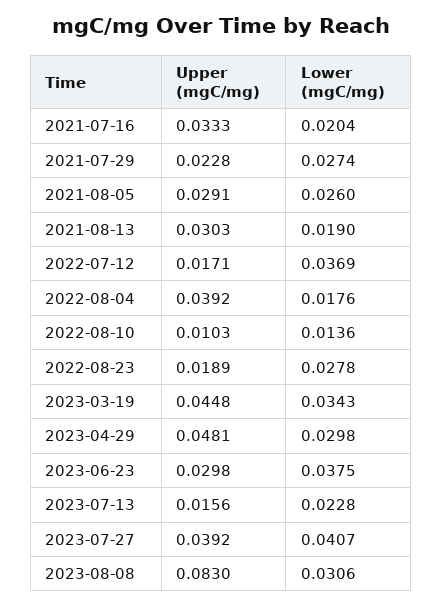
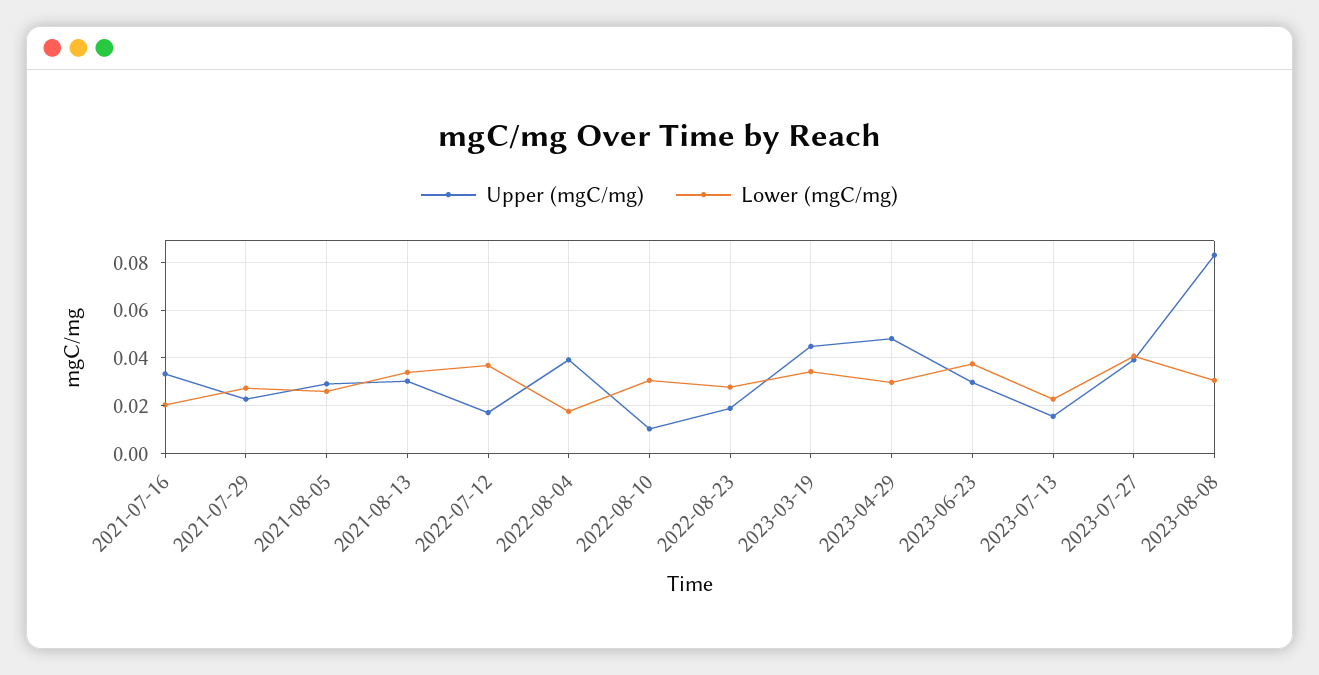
  {
    "Upper (mgC/mg)": {
      "2021-07-16": 0.0333,
      "2021-07-29": 0.0228,
      "2021-08-05": 0.0291,
      "2021-08-13": 0.0303,
      "2022-07-12": 0.0171,
      "2022-08-04": 0.0392,
      "2022-08-10": 0.0103,
      "2022-08-23": 0.0189,
      "2023-03-19": 0.0448,
      "2023-04-29": 0.0481,
      "2023-06-23": 0.0298,
      "2023-07-13": 0.0156,
      "2023-07-27": 0.0392,
      "2023-08-08": 0.083
    },
    "Lower (mgC/mg)": {
      "2021-07-16": 0.0204,
      "2021-07-29": 0.0274,
      "2021-08-05": 0.026,
-     "2021-08-13": 0.019,
+     "2021-08-13": 0.035,
      "2022-07-12": 0.0369,
      "2022-08-04": 0.0176,
-     "2022-08-10": 0.0136,
+     "2022-08-10": 0.03,
      "2022-08-23": 0.0278,
      "2023-03-19": 0.0343,
      "2023-04-29": 0.0298,
      "2023-06-23": 0.0375,
      "2023-07-13": 0.0228,
      "2023-07-27": 0.0407,
      "2023-08-08": 0.0306
    }
  }

